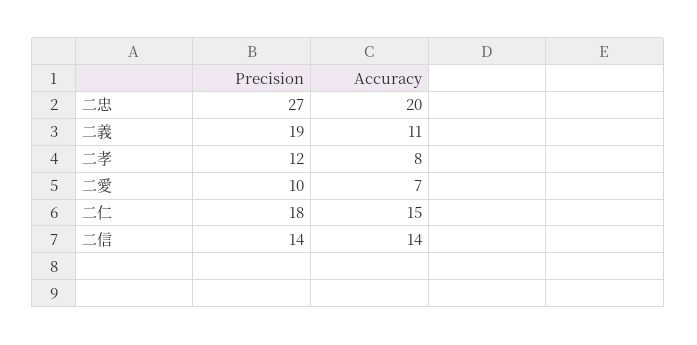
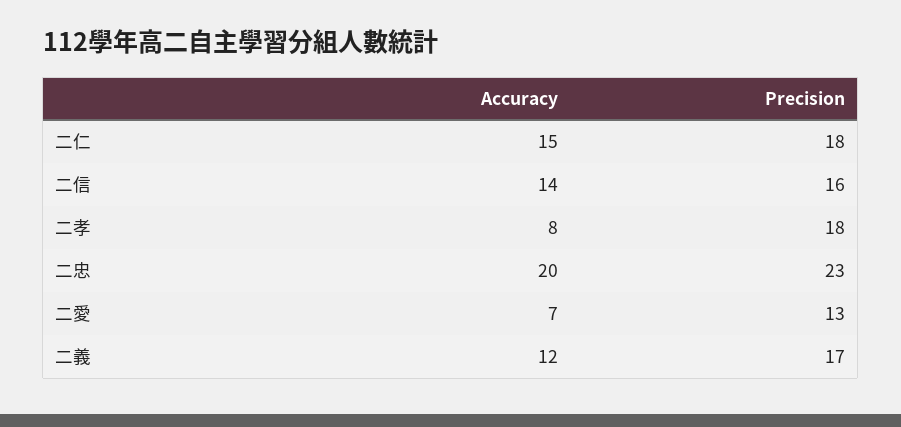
  {
    "Precision": {
-     "二忠": 27,
+     "二忠": 23,
-     "二義": 19,
+     "二義": 17,
-     "二孝": 12,
+     "二孝": 18,
-     "二愛": 10,
+     "二愛": 13,
      "二仁": 18,
-     "二信": 14
+     "二信": 16
    },
    "Accuracy": {
      "二忠": 20,
-     "二義": 11,
+     "二義": 12,
      "二孝": 8,
      "二愛": 7,
      "二仁": 15,
      "二信": 14
    }
  }

